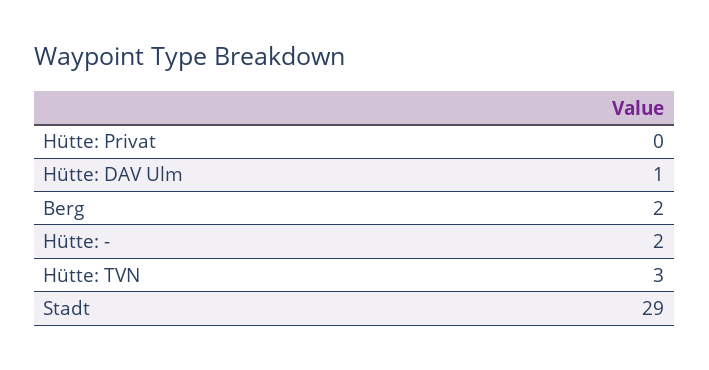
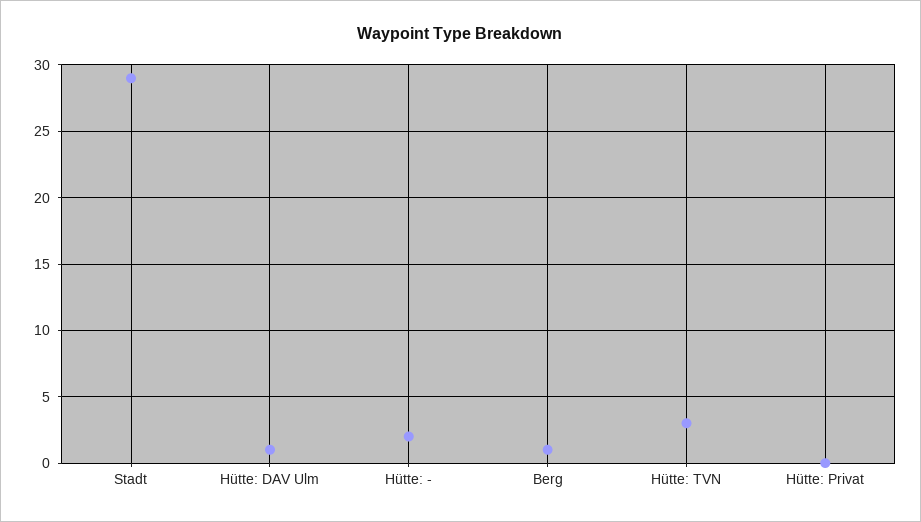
  {
    "Hütte: Privat": 0,
    "Hütte: DAV Ulm": 1,
-   "Berg": 2,
+   "Berg": 1,
    "Hütte: -": 2,
    "Hütte: TVN": 3,
    "Stadt": 29
  }

